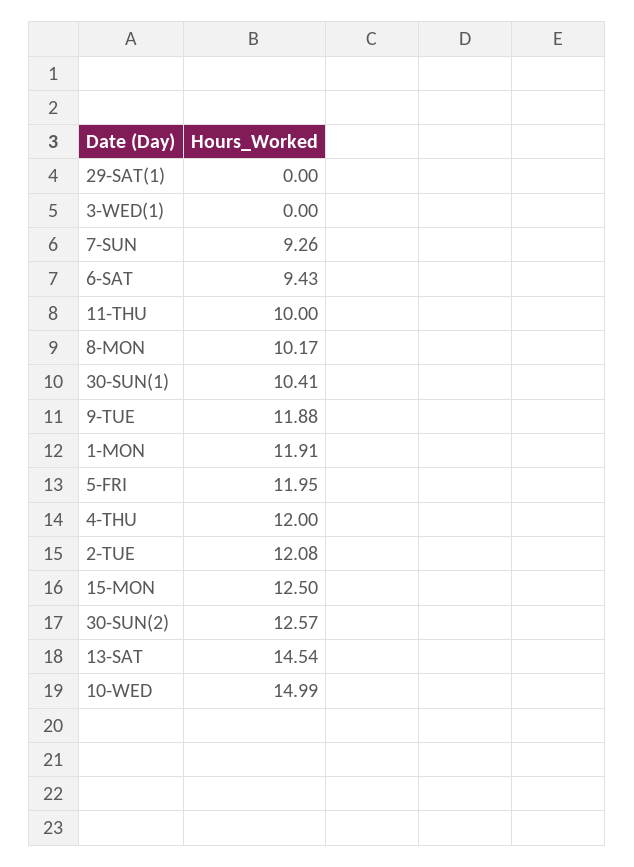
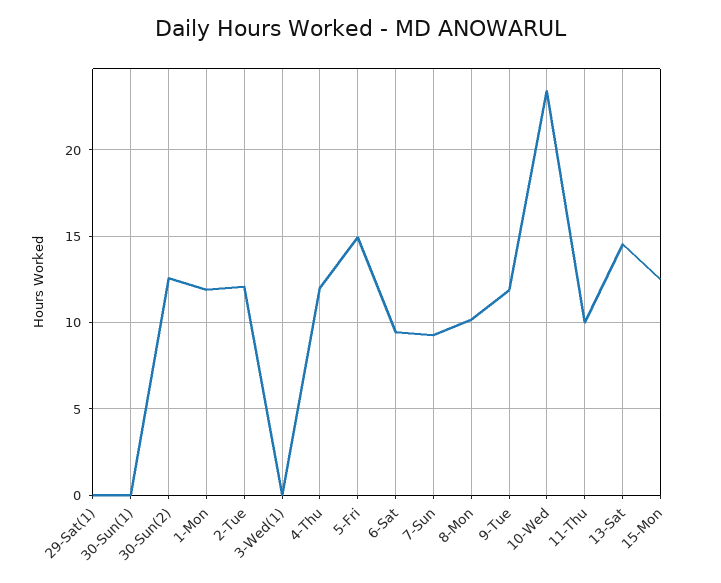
  {
    "29-SAT(1)": 0,
    "3-WED(1)": 0,
    "7-SUN": 9.26,
    "6-SAT": 9.43,
    "11-THU": 10,
    "8-MON": 10.17,
-   "30-SUN(1)": 10.41,
+   "30-SUN(1)": 0,
    "9-TUE": 11.88,
    "1-MON": 11.91,
-   "5-FRI": 11.95,
+   "5-FRI": 15,
    "4-THU": 12,
    "2-TUE": 12.08,
    "15-MON": 12.5,
    "30-SUN(2)": 12.57,
    "13-SAT": 14.54,
-   "10-WED": 14.99
+   "10-WED": 23.5
  }

